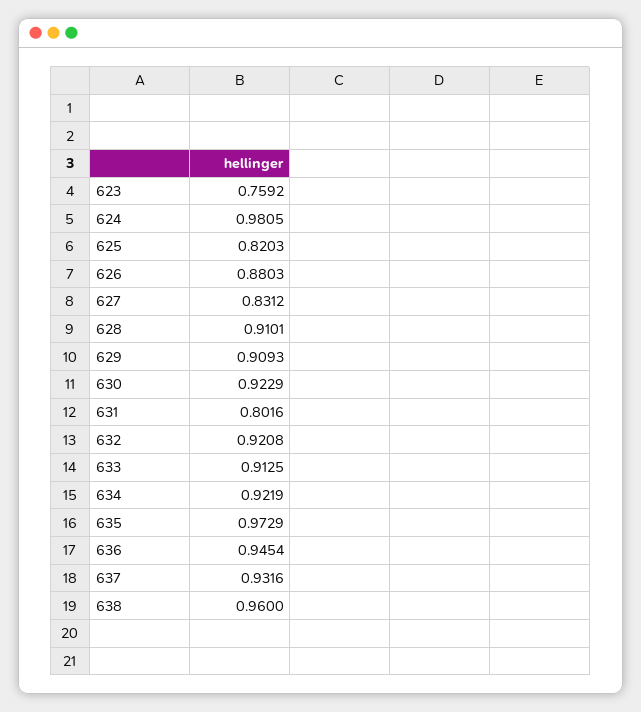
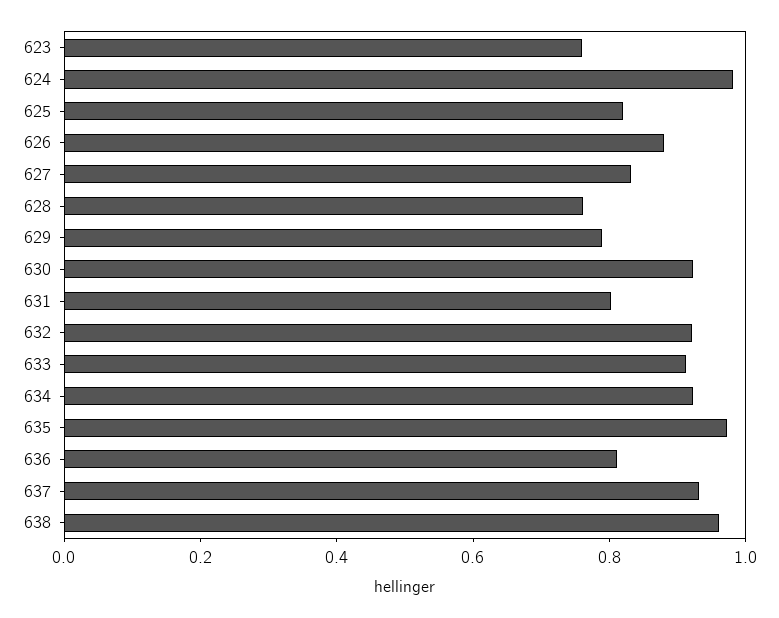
  {
    "623": 0.7592,
    "624": 0.9805,
    "625": 0.8203,
    "626": 0.8803,
    "627": 0.8312,
-   "628": 0.9101,
+   "628": 0.75,
-   "629": 0.9093,
+   "629": 0.8,
    "630": 0.9229,
    "631": 0.8016,
    "632": 0.9208,
    "633": 0.9125,
    "634": 0.9219,
    "635": 0.9729,
-   "636": 0.9454,
+   "636": 0.8,
    "637": 0.9316,
    "638": 0.96
  }

